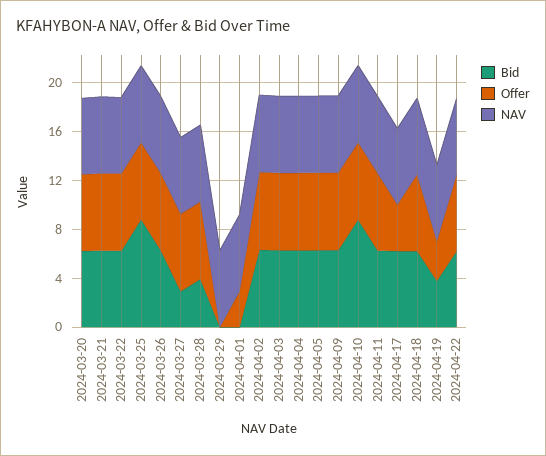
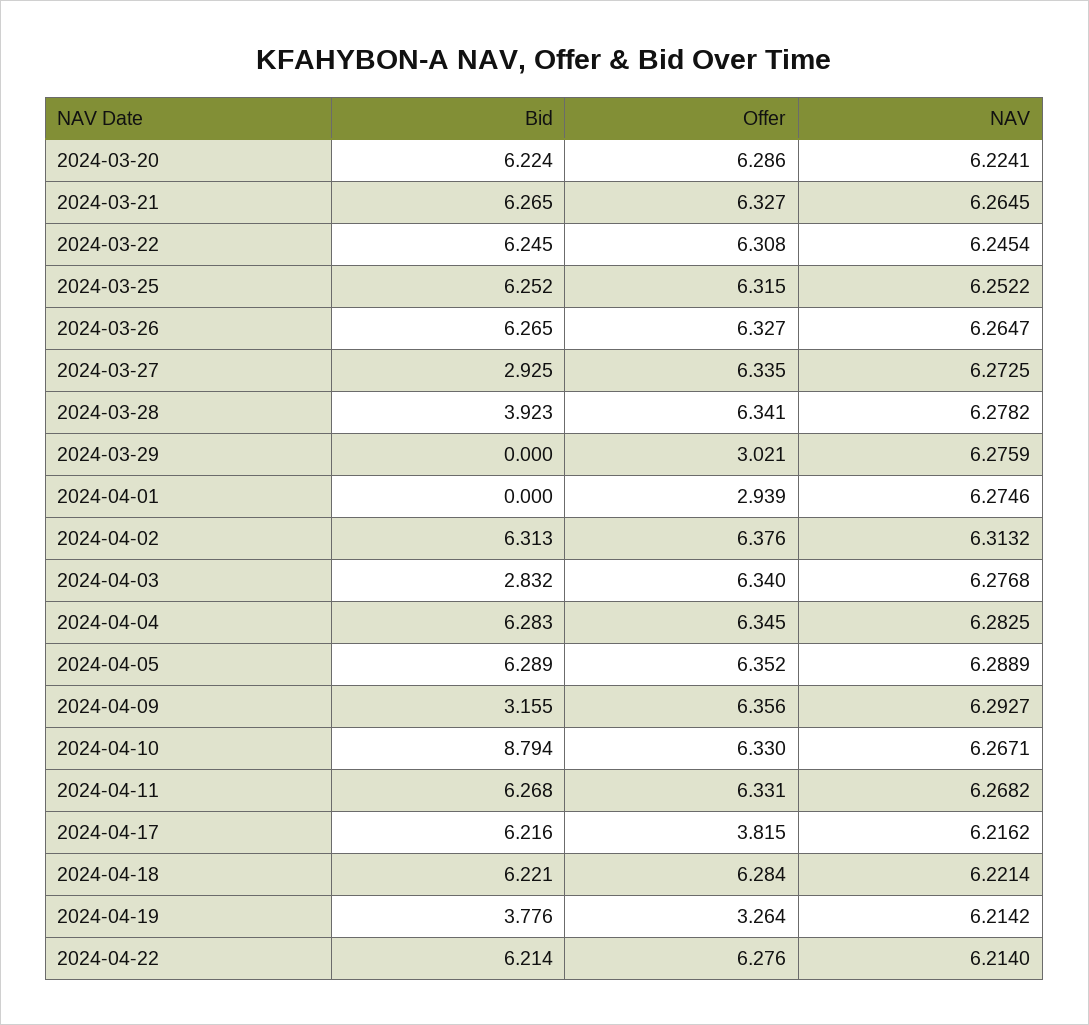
  {
    "Bid": {
      "2024-03-20": 6.224,
      "2024-03-21": 6.265,
      "2024-03-22": 6.245,
-     "2024-03-25": 9,
+     "2024-03-25": 6.252,
      "2024-03-26": 6.265,
      "2024-03-27": 2.925,
      "2024-03-28": 3.923,
      "2024-03-29": 0,
      "2024-04-01": 0,
      "2024-04-02": 6.313,
-     "2024-04-03": 6,
+     "2024-04-03": 2.832,
      "2024-04-04": 6.283,
      "2024-04-05": 6.289,
-     "2024-04-09": 6,
+     "2024-04-09": 3.155,
      "2024-04-10": 8.794,
      "2024-04-11": 6.268,
      "2024-04-17": 6.216,
      "2024-04-18": 6.221,
      "2024-04-19": 3.776,
      "2024-04-22": 6.214
    },
    "Offer": {
      "2024-03-20": 6.286,
      "2024-03-21": 6.327,
      "2024-03-22": 6.308,
      "2024-03-25": 6.315,
      "2024-03-26": 6.327,
      "2024-03-27": 6.335,
      "2024-03-28": 6.341,
-     "2024-03-29": 0,
+     "2024-03-29": 3.021,
      "2024-04-01": 2.939,
      "2024-04-02": 6.376,
      "2024-04-03": 6.34,
      "2024-04-04": 6.345,
      "2024-04-05": 6.352,
      "2024-04-09": 6.356,
      "2024-04-10": 6.33,
      "2024-04-11": 6.331,
      "2024-04-17": 3.815,
      "2024-04-18": 6.284,
      "2024-04-19": 3.264,
      "2024-04-22": 6.276
    },
    "NAV": {
      "2024-03-20": 6.2241,
      "2024-03-21": 6.2645,
      "2024-03-22": 6.2454,
      "2024-03-25": 6.2522,
      "2024-03-26": 6.2647,
      "2024-03-27": 6.2725,
      "2024-03-28": 6.2782,
      "2024-03-29": 6.2759,
      "2024-04-01": 6.2746,
      "2024-04-02": 6.3132,
      "2024-04-03": 6.2768,
      "2024-04-04": 6.2825,
      "2024-04-05": 6.2889,
      "2024-04-09": 6.2927,
      "2024-04-10": 6.2671,
      "2024-04-11": 6.2682,
      "2024-04-17": 6.2162,
      "2024-04-18": 6.2214,
      "2024-04-19": 6.2142,
      "2024-04-22": 6.214
    }
  }

